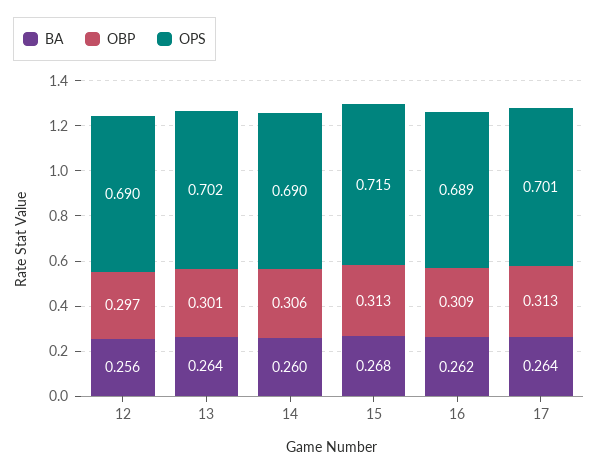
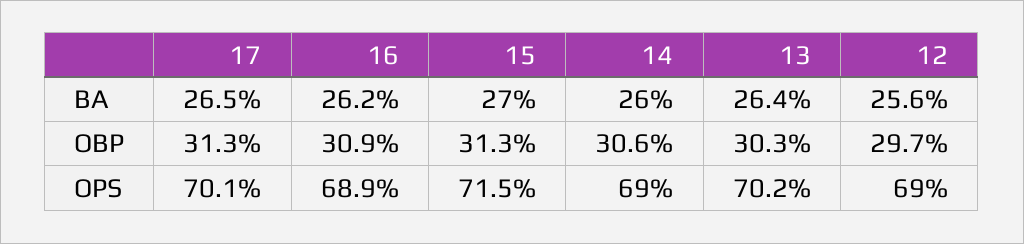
  {
    "BA": {
      "12": 0.256,
      "13": 0.264,
      "14": 0.26,
-     "15": 0.268,
+     "15": 0.27,
      "16": 0.262,
-     "17": 0.264
+     "17": 0.265
    },
    "OBP": {
      "12": 0.297,
-     "13": 0.301,
+     "13": 0.303,
      "14": 0.306,
      "15": 0.313,
      "16": 0.309,
      "17": 0.313
    },
    "OPS": {
      "12": 0.69,
      "13": 0.702,
      "14": 0.69,
      "15": 0.715,
      "16": 0.689,
      "17": 0.701
    }
  }

